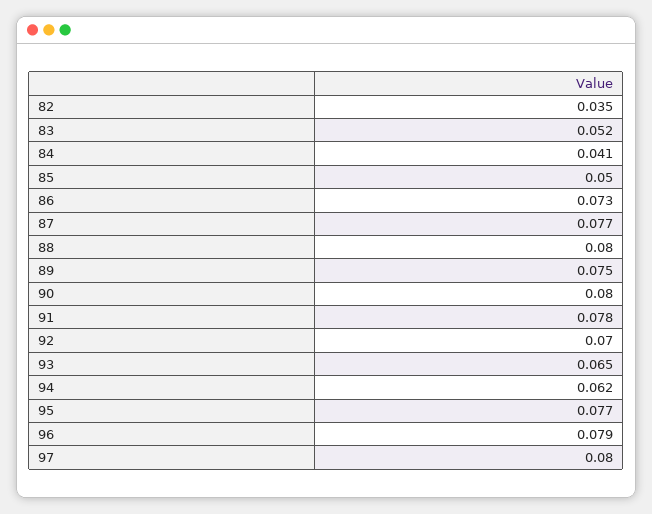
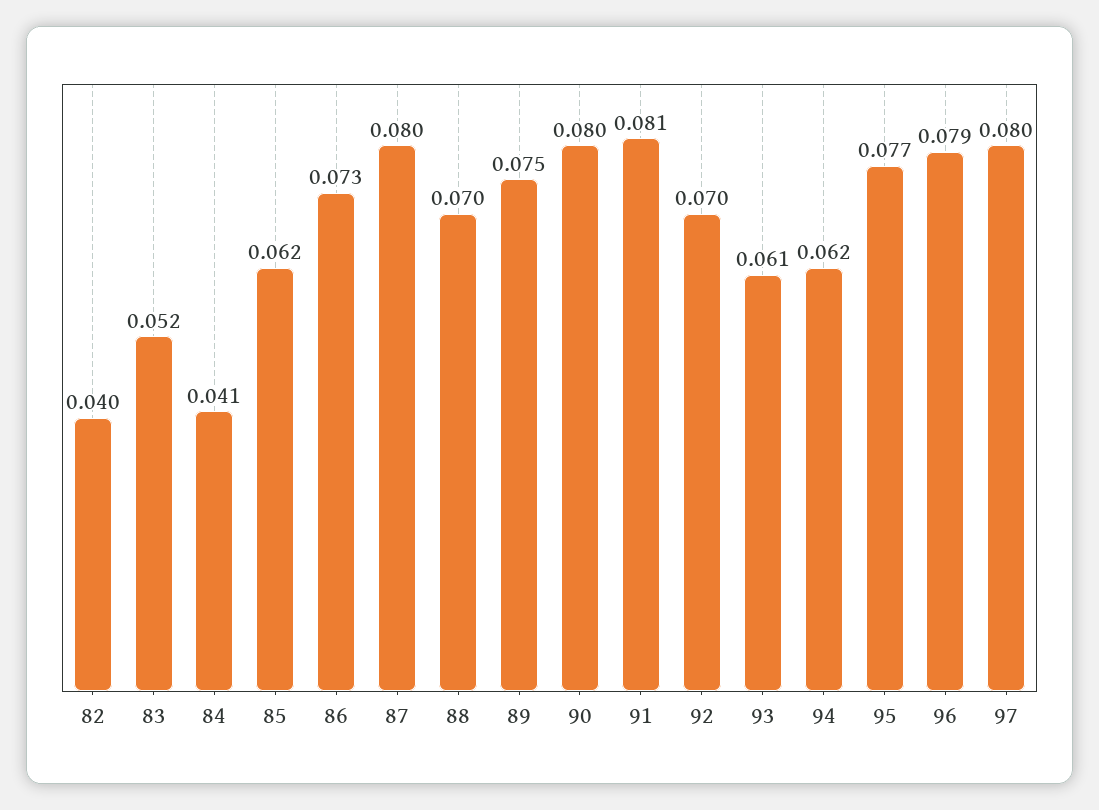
  {
-   "82": 0.035,
+   "82": 0.04,
    "83": 0.052,
    "84": 0.041,
-   "85": 0.05,
+   "85": 0.062,
    "86": 0.073,
-   "87": 0.077,
+   "87": 0.08,
-   "88": 0.08,
+   "88": 0.07,
    "89": 0.075,
    "90": 0.08,
-   "91": 0.078,
+   "91": 0.081,
    "92": 0.07,
-   "93": 0.065,
+   "93": 0.061,
    "94": 0.062,
    "95": 0.077,
    "96": 0.079,
    "97": 0.08
  }

